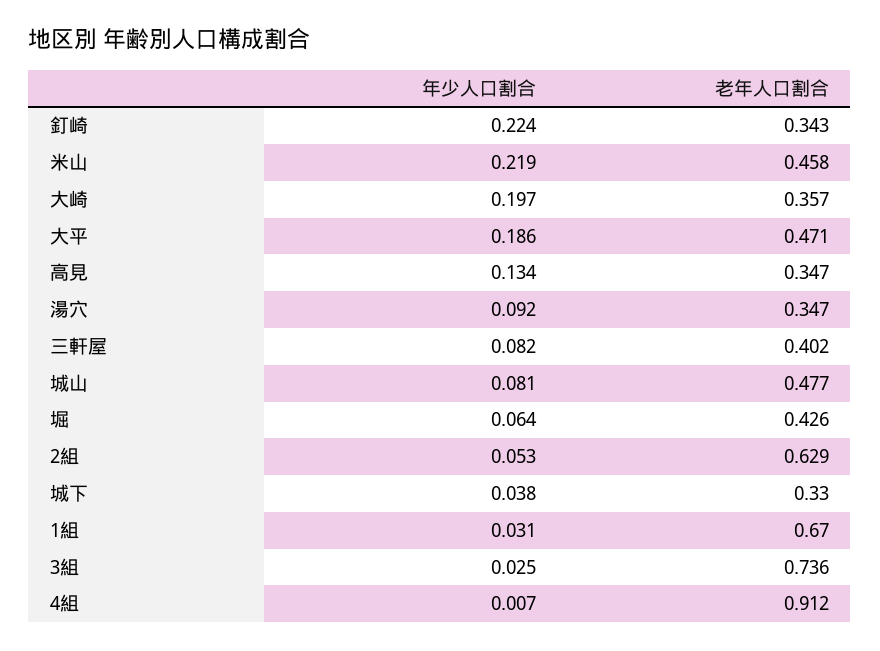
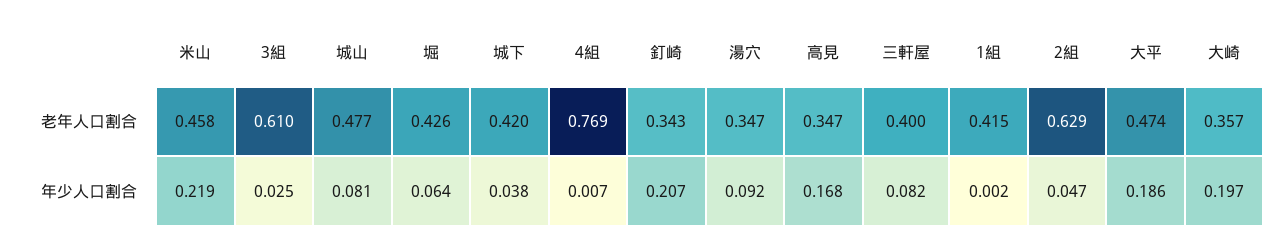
  {
    "年少人口割合": {
-     "釘崎": 0.224,
+     "釘崎": 0.207,
      "米山": 0.219,
      "大崎": 0.197,
      "大平": 0.186,
-     "高見": 0.134,
+     "高見": 0.168,
      "湯穴": 0.092,
      "三軒屋": 0.082,
      "城山": 0.081,
      "堀": 0.064,
-     "2組": 0.053,
+     "2組": 0.047,
      "城下": 0.038,
-     "1組": 0.031,
+     "1組": 0.002,
      "3組": 0.025,
      "4組": 0.007
    },
    "老年人口割合": {
      "釘崎": 0.343,
      "米山": 0.458,
      "大崎": 0.357,
-     "大平": 0.471,
+     "大平": 0.474,
      "高見": 0.347,
      "湯穴": 0.347,
-     "三軒屋": 0.402,
+     "三軒屋": 0.4,
      "城山": 0.477,
      "堀": 0.426,
      "2組": 0.629,
-     "城下": 0.33,
+     "城下": 0.42,
-     "1組": 0.67,
+     "1組": 0.415,
-     "3組": 0.736,
+     "3組": 0.61,
-     "4組": 0.912
+     "4組": 0.769
    }
  }

